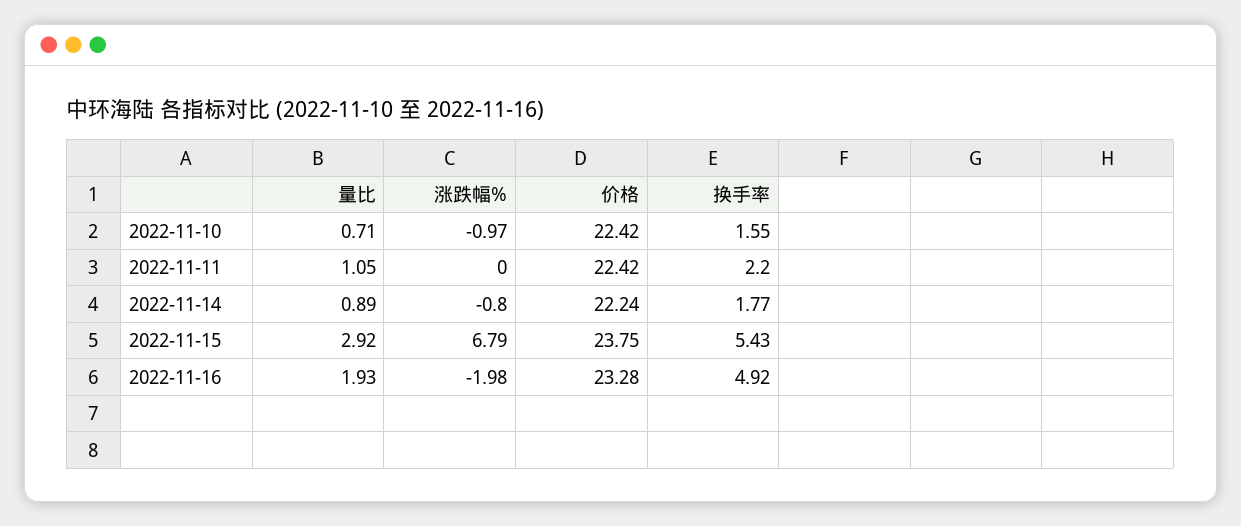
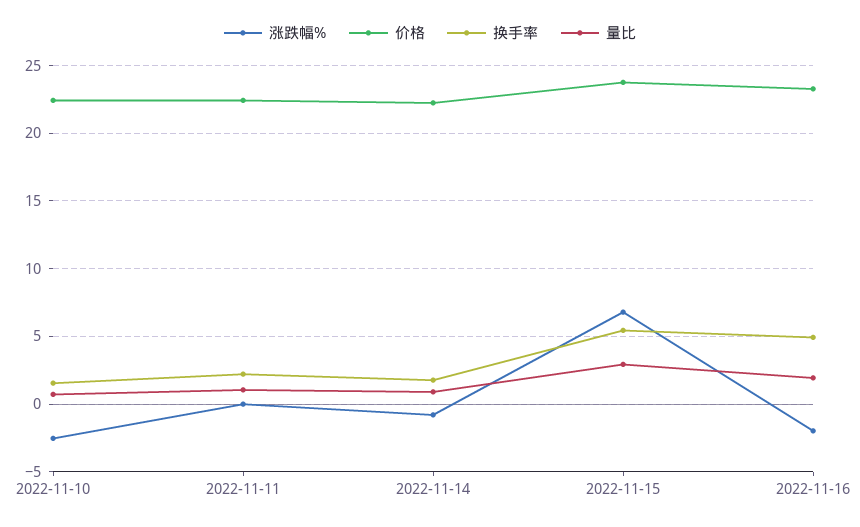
  {
    "量比": {
      "2022-11-10": 0.71,
      "2022-11-11": 1.05,
      "2022-11-14": 0.89,
      "2022-11-15": 2.92,
      "2022-11-16": 1.93
    },
    "涨跌幅%": {
-     "2022-11-10": -0.97,
+     "2022-11-10": -2.5,
      "2022-11-11": 0,
      "2022-11-14": -0.8,
      "2022-11-15": 6.79,
      "2022-11-16": -1.98
    },
    "价格": {
      "2022-11-10": 22.42,
      "2022-11-11": 22.42,
      "2022-11-14": 22.24,
      "2022-11-15": 23.75,
      "2022-11-16": 23.28
    },
    "换手率": {
      "2022-11-10": 1.55,
      "2022-11-11": 2.2,
      "2022-11-14": 1.77,
      "2022-11-15": 5.43,
      "2022-11-16": 4.92
    }
  }

